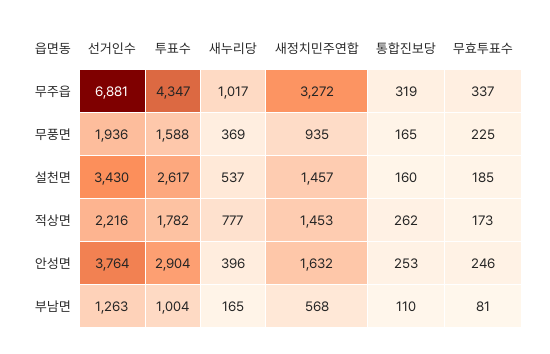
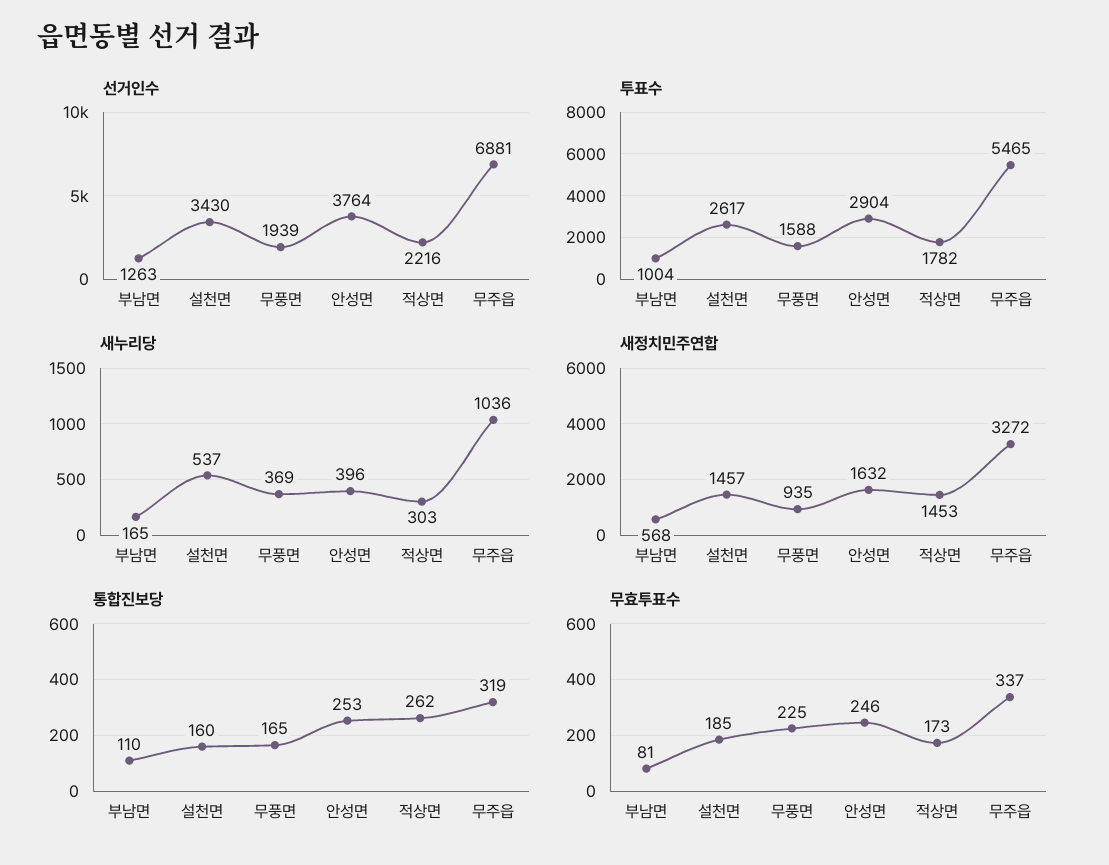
  {
    "선거인수": {
      "무주읍": 6881,
-     "무풍면": 1936,
+     "무풍면": 1939,
      "설천면": 3430,
      "적상면": 2216,
      "안성면": 3764,
      "부남면": 1263
    },
    "투표수": {
-     "무주읍": 4347,
+     "무주읍": 5465,
      "무풍면": 1588,
      "설천면": 2617,
      "적상면": 1782,
      "안성면": 2904,
      "부남면": 1004
    },
    "새누리당": {
-     "무주읍": 1017,
+     "무주읍": 1036,
      "무풍면": 369,
      "설천면": 537,
-     "적상면": 777,
+     "적상면": 303,
      "안성면": 396,
      "부남면": 165
    },
    "새정치민주연합": {
      "무주읍": 3272,
      "무풍면": 935,
      "설천면": 1457,
      "적상면": 1453,
      "안성면": 1632,
      "부남면": 568
    },
    "통합진보당": {
      "무주읍": 319,
      "무풍면": 165,
      "설천면": 160,
      "적상면": 262,
      "안성면": 253,
      "부남면": 110
    },
    "무효투표수": {
      "무주읍": 337,
      "무풍면": 225,
      "설천면": 185,
      "적상면": 173,
      "안성면": 246,
      "부남면": 81
    }
  }

